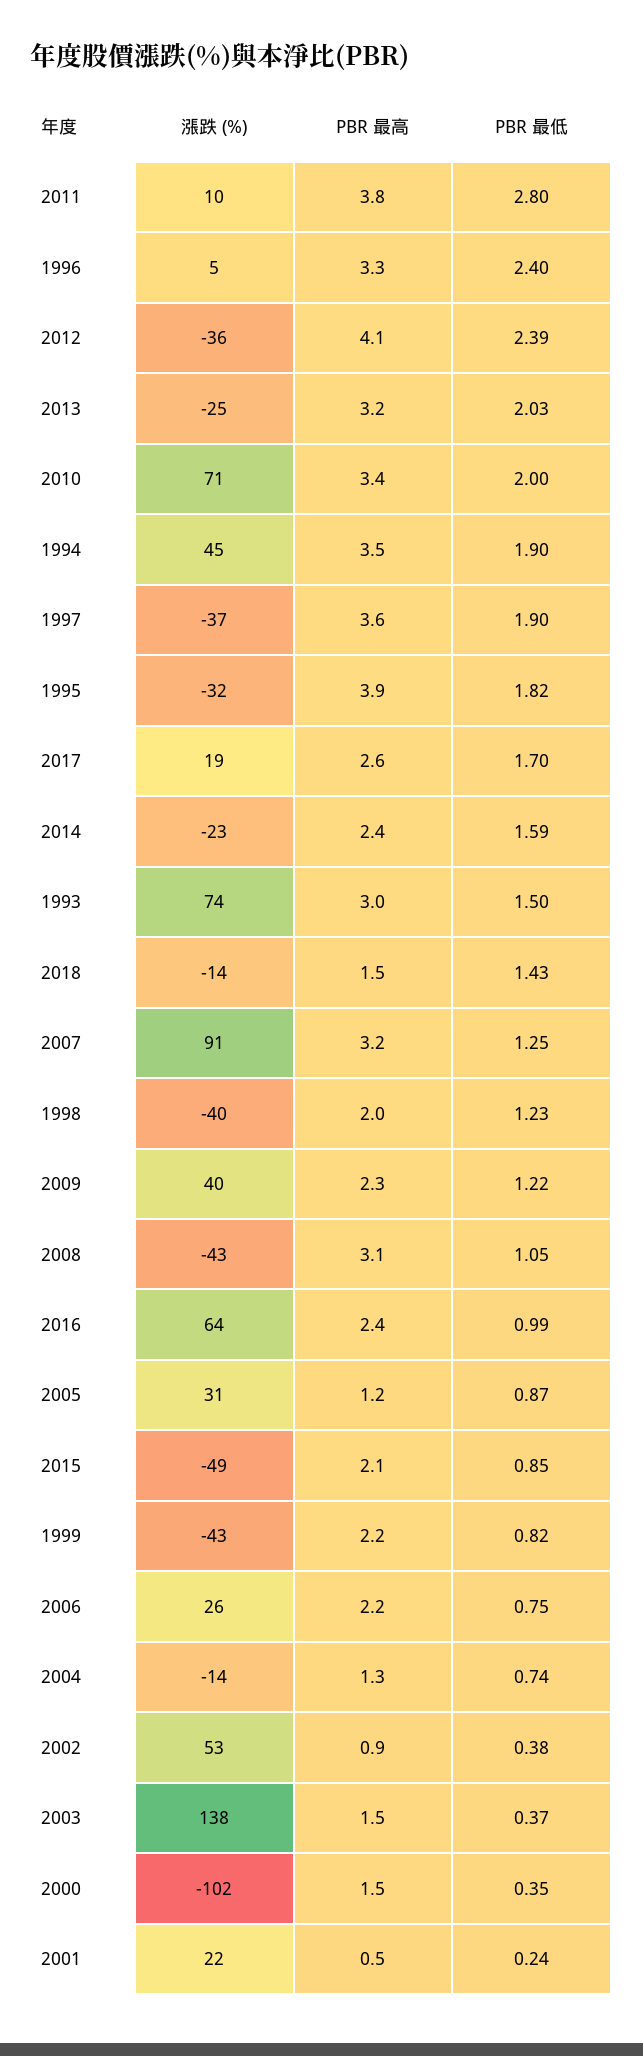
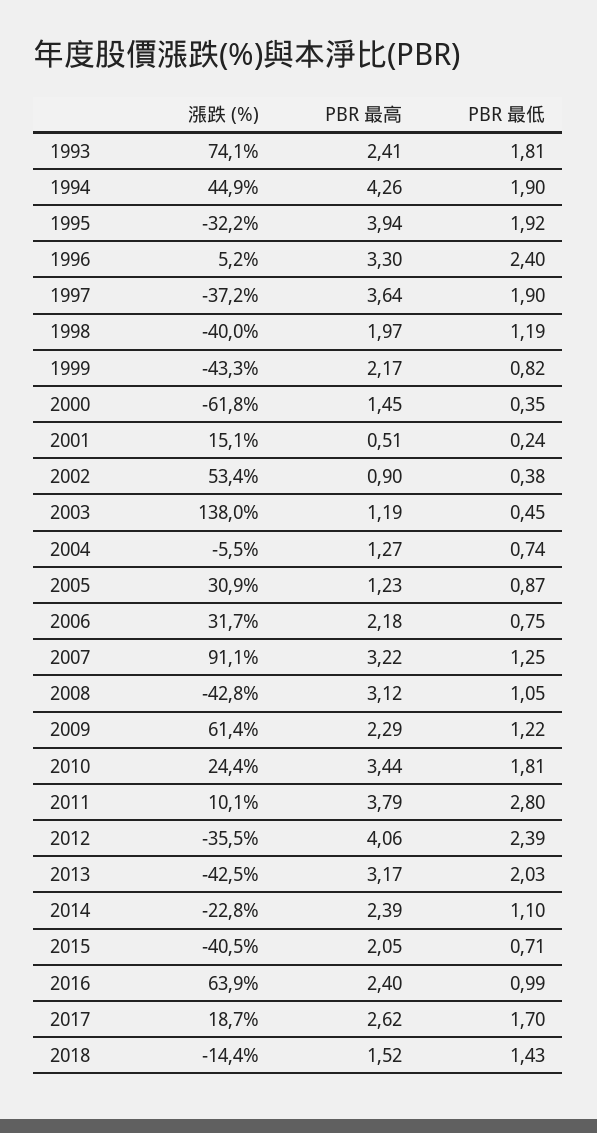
  {
    "漲跌 (%)": {
      "2011": 10.1,
      "1996": 5.2,
      "2012": -35.5,
-     "2013": -25,
+     "2013": -42.5,
-     "2010": 71,
+     "2010": 24.4,
      "1994": 44.9,
      "1997": -37.2,
      "1995": -32.2,
      "2017": 18.7,
      "2014": -22.8,
      "1993": 74.1,
      "2018": -14.4,
      "2007": 91.1,
      "1998": -40,
-     "2009": 40,
+     "2009": 61.4,
      "2008": -42.8,
      "2016": 63.9,
      "2005": 30.9,
-     "2015": -49,
+     "2015": -40.5,
      "1999": -43.3,
-     "2006": 26,
+     "2006": 31.7,
-     "2004": -14,
+     "2004": -5.5,
      "2002": 53.4,
      "2003": 138,
-     "2000": -102,
+     "2000": -61.8,
-     "2001": 22
+     "2001": 15.1
    },
    "PBR 最高": {
      "2011": 3.79,
      "1996": 3.3,
      "2012": 4.06,
      "2013": 3.17,
      "2010": 3.44,
-     "1994": 3.5,
+     "1994": 4.26,
      "1997": 3.64,
      "1995": 3.94,
      "2017": 2.62,
      "2014": 2.39,
-     "1993": 3,
+     "1993": 2.41,
      "2018": 1.52,
      "2007": 3.22,
      "1998": 1.97,
      "2009": 2.29,
      "2008": 3.12,
      "2016": 2.4,
      "2005": 1.23,
      "2015": 2.05,
      "1999": 2.17,
      "2006": 2.18,
      "2004": 1.27,
      "2002": 0.9,
-     "2003": 1.5,
+     "2003": 1.19,
      "2000": 1.45,
      "2001": 0.51
    },
    "PBR 最低": {
      "2011": 2.8,
      "1996": 2.4,
      "2012": 2.39,
      "2013": 2.03,
-     "2010": 2,
+     "2010": 1.81,
      "1994": 1.9,
      "1997": 1.9,
-     "1995": 1.82,
+     "1995": 1.92,
      "2017": 1.7,
-     "2014": 1.59,
+     "2014": 1.1,
-     "1993": 1.5,
+     "1993": 1.81,
      "2018": 1.43,
      "2007": 1.25,
-     "1998": 1.23,
+     "1998": 1.19,
      "2009": 1.22,
      "2008": 1.05,
      "2016": 0.99,
      "2005": 0.87,
-     "2015": 0.85,
+     "2015": 0.71,
      "1999": 0.82,
      "2006": 0.75,
      "2004": 0.74,
      "2002": 0.38,
-     "2003": 0.37,
+     "2003": 0.45,
      "2000": 0.35,
      "2001": 0.24
    }
  }

